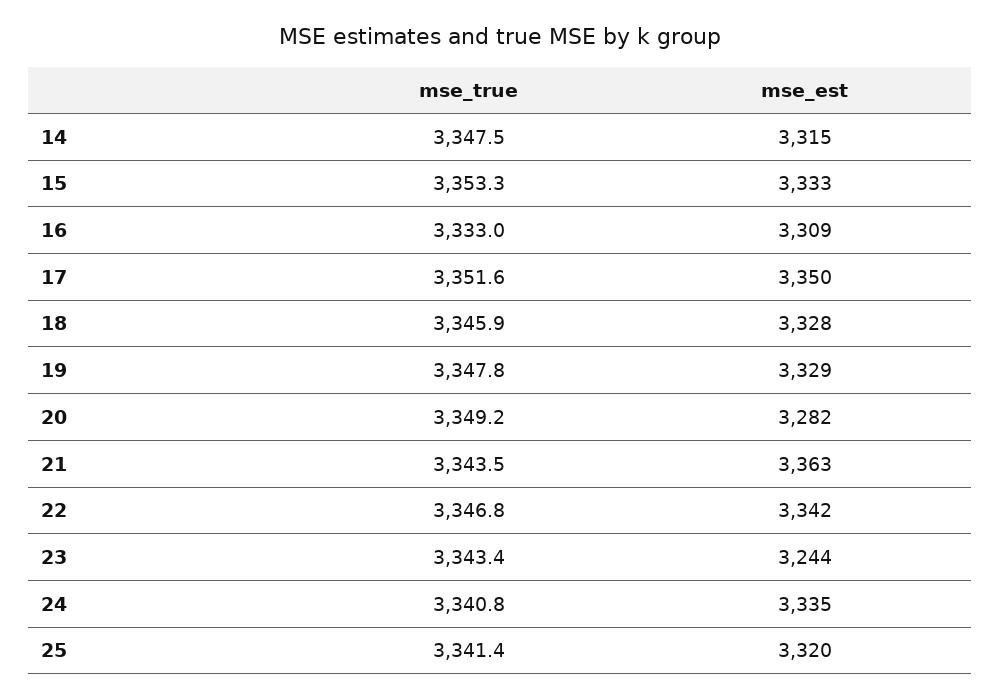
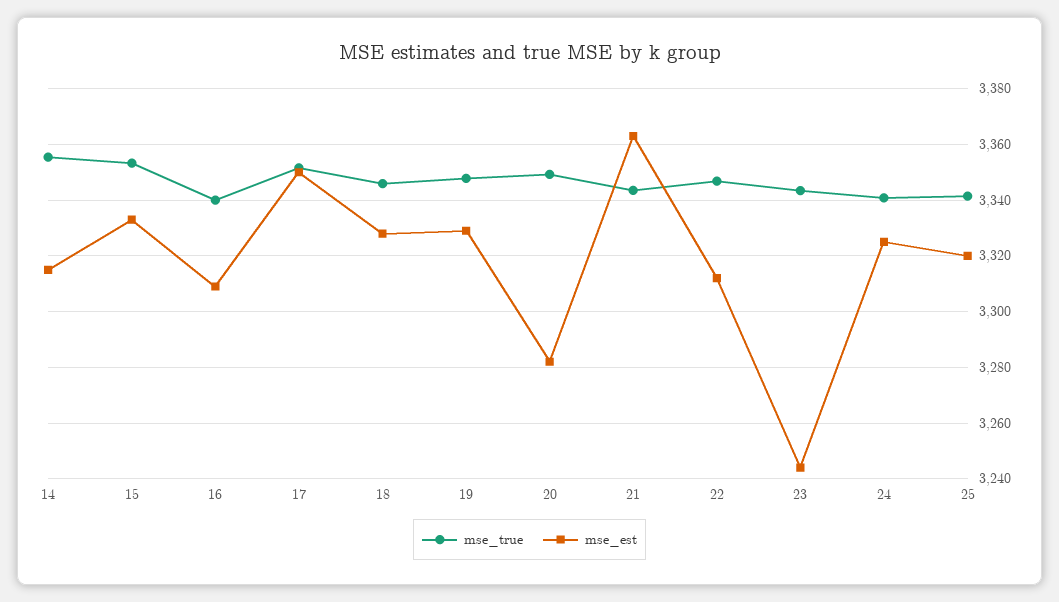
  {
    "mse_true": {
-     "14": 3347.5,
+     "14": 3355,
      "15": 3353.3,
-     "16": 3333,
+     "16": 3340,
      "17": 3351.6,
      "18": 3345.9,
      "19": 3347.8,
      "20": 3349.2,
      "21": 3343.5,
      "22": 3346.8,
      "23": 3343.4,
      "24": 3340.8,
      "25": 3341.4
    },
    "mse_est": {
      "14": 3315,
      "15": 3333,
      "16": 3309,
      "17": 3350,
      "18": 3328,
      "19": 3329,
      "20": 3282,
      "21": 3363,
-     "22": 3342,
+     "22": 3312.5,
      "23": 3244,
-     "24": 3335,
+     "24": 3325,
      "25": 3320
    }
  }

